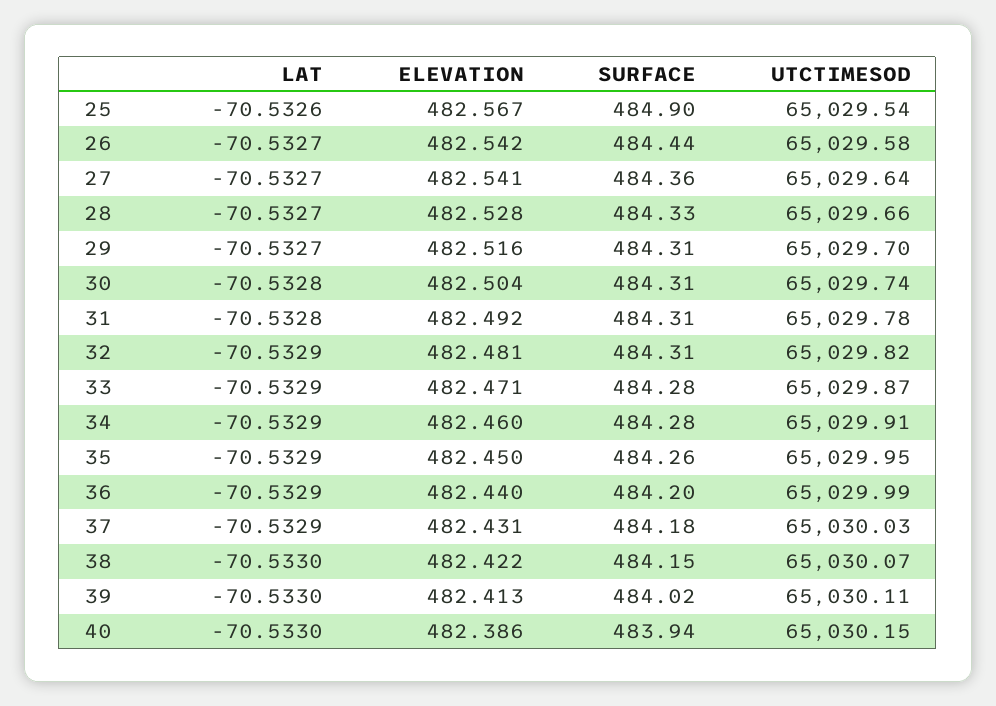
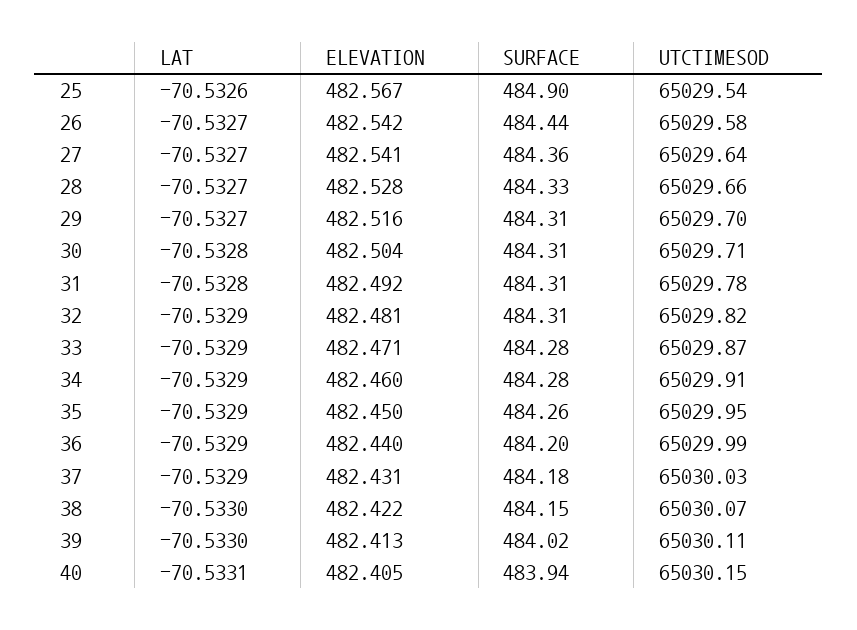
  {
    "LAT": {
      "25": -70.5326,
      "26": -70.5327,
      "27": -70.5327,
      "28": -70.5327,
      "29": -70.5327,
      "30": -70.5328,
      "31": -70.5328,
      "32": -70.5329,
      "33": -70.5329,
      "34": -70.5329,
      "35": -70.5329,
      "36": -70.5329,
      "37": -70.5329,
      "38": -70.533,
      "39": -70.533,
-     "40": -70.533
+     "40": -70.5331
    },
    "ELEVATION": {
      "25": 482.567,
      "26": 482.542,
      "27": 482.541,
      "28": 482.528,
      "29": 482.516,
      "30": 482.504,
      "31": 482.492,
      "32": 482.481,
      "33": 482.471,
      "34": 482.46,
      "35": 482.45,
      "36": 482.44,
      "37": 482.431,
      "38": 482.422,
      "39": 482.413,
-     "40": 482.386
+     "40": 482.405
    },
    "SURFACE": {
      "25": 484.9,
      "26": 484.44,
      "27": 484.36,
      "28": 484.33,
      "29": 484.31,
      "30": 484.31,
      "31": 484.31,
      "32": 484.31,
      "33": 484.28,
      "34": 484.28,
      "35": 484.26,
      "36": 484.2,
      "37": 484.18,
      "38": 484.15,
      "39": 484.02,
      "40": 483.94
    },
    "UTCTIMESOD": {
      "25": 65029.54,
      "26": 65029.58,
      "27": 65029.64,
      "28": 65029.66,
      "29": 65029.7,
-     "30": 65029.74,
+     "30": 65029.71,
      "31": 65029.78,
      "32": 65029.82,
      "33": 65029.87,
      "34": 65029.91,
      "35": 65029.95,
      "36": 65029.99,
      "37": 65030.03,
      "38": 65030.07,
      "39": 65030.11,
      "40": 65030.15
    }
  }

